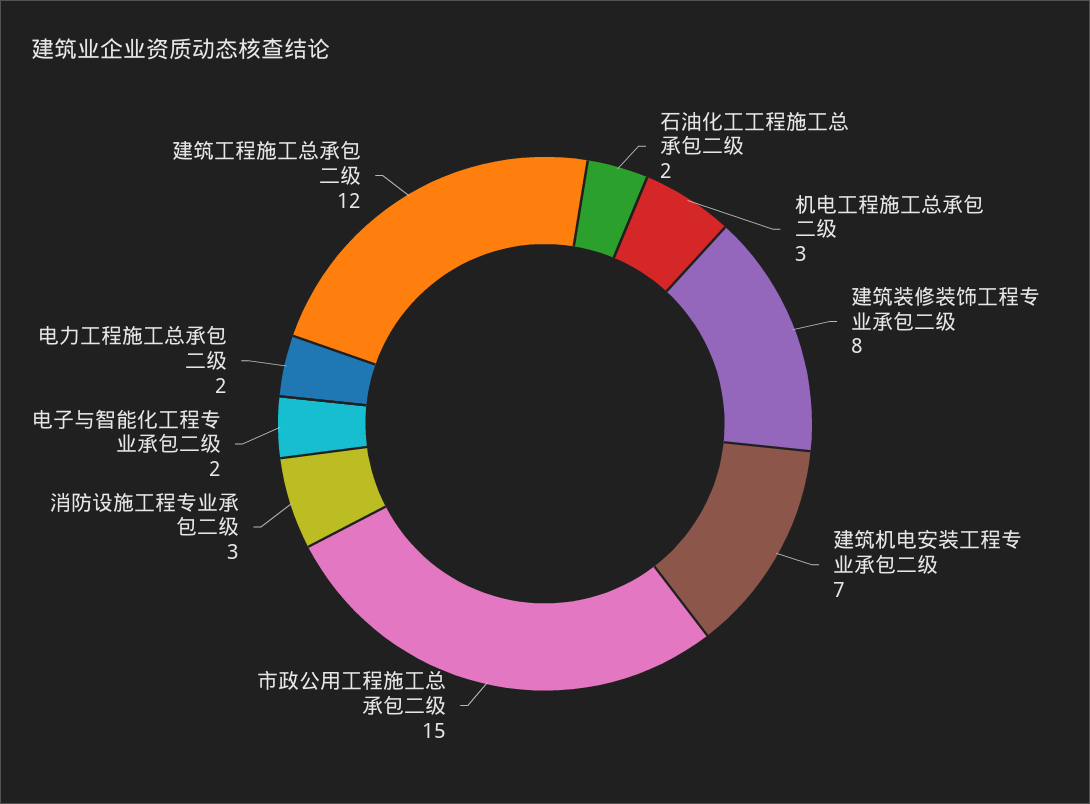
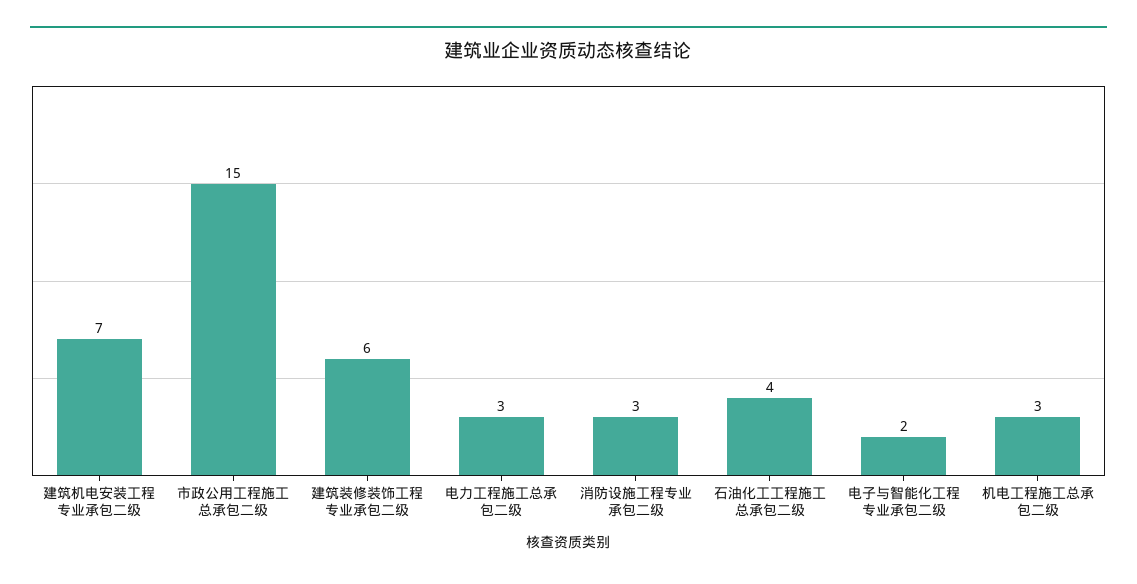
  {
-   "石油化工工程施工总承包二级": 2,
+   "石油化工工程施工总承包二级": 4,
    "机电工程施工总承包二级": 3,
-   "建筑装修装饰工程专业承包二级": 8,
+   "建筑装修装饰工程专业承包二级": 6,
    "建筑机电安装工程专业承包二级": 7,
    "市政公用工程施工总承包二级": 15,
    "消防设施工程专业承包二级": 3,
    "电子与智能化工程专业承包二级": 2,
-   "电力工程施工总承包二级": 2,
+   "电力工程施工总承包二级": 3
-   "建筑工程施工总承包二级": 12
  }

